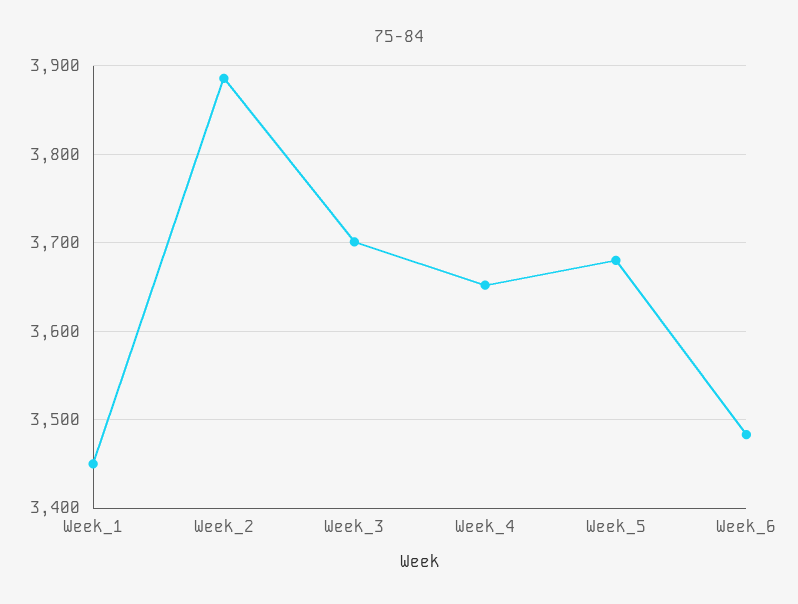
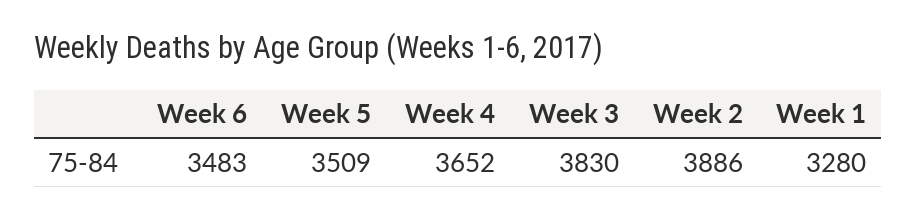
  {
-   "Week_1": 3450,
+   "Week_1": 3280,
    "Week_2": 3886,
-   "Week_3": 3700,
+   "Week_3": 3830,
    "Week_4": 3652,
-   "Week_5": 3680,
+   "Week_5": 3509,
    "Week_6": 3483
  }

